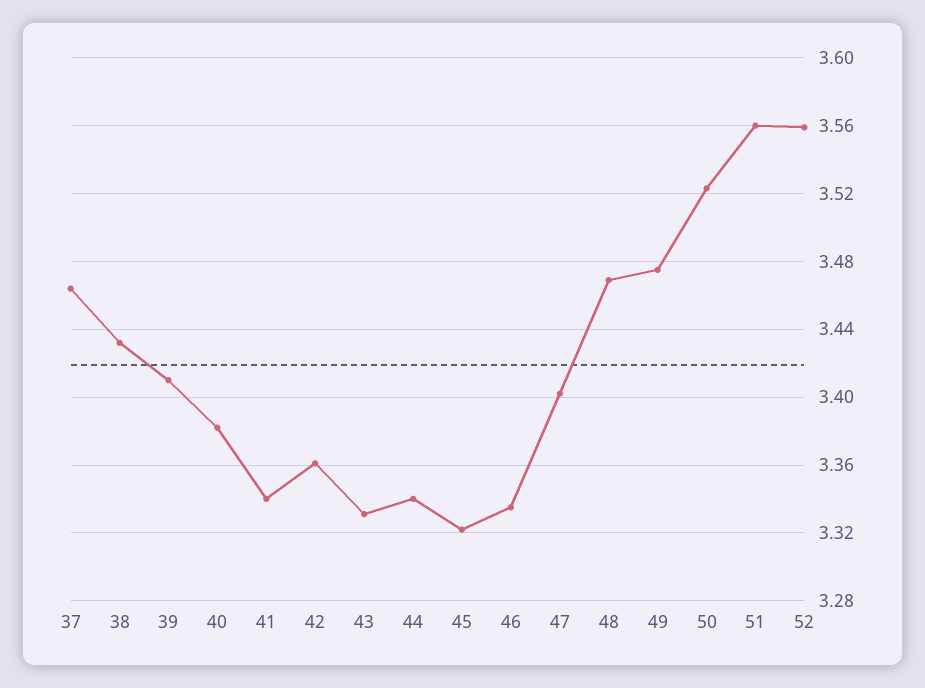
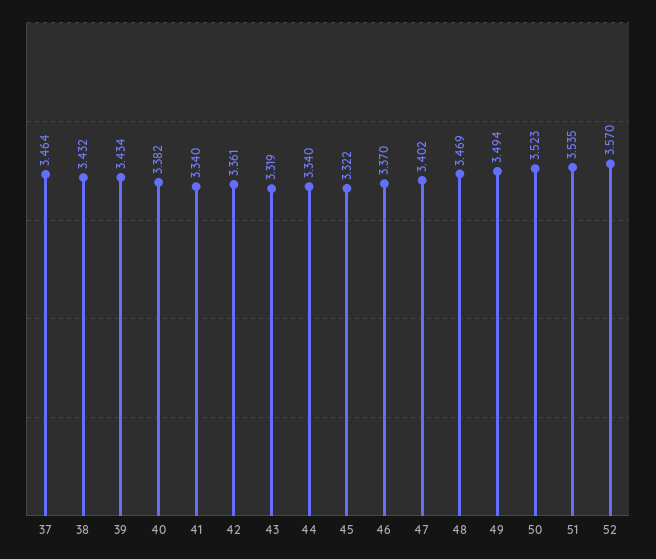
  {
    "37": 3.464,
    "38": 3.432,
-   "39": 3.41,
+   "39": 3.434,
    "40": 3.382,
    "41": 3.34,
    "42": 3.361,
-   "43": 3.33,
+   "43": 3.319,
    "44": 3.34,
    "45": 3.322,
-   "46": 3.335,
+   "46": 3.37,
    "47": 3.402,
    "48": 3.469,
-   "49": 3.475,
+   "49": 3.494,
    "50": 3.523,
-   "51": 3.56,
+   "51": 3.535,
-   "52": 3.56
+   "52": 3.57
  }

